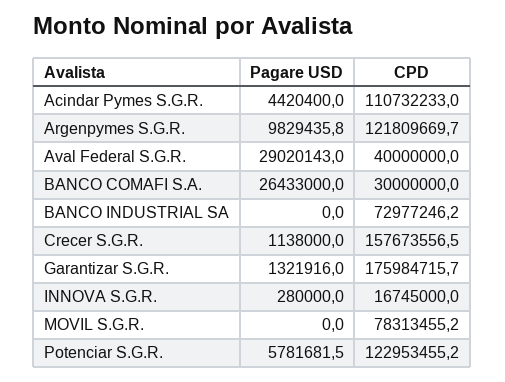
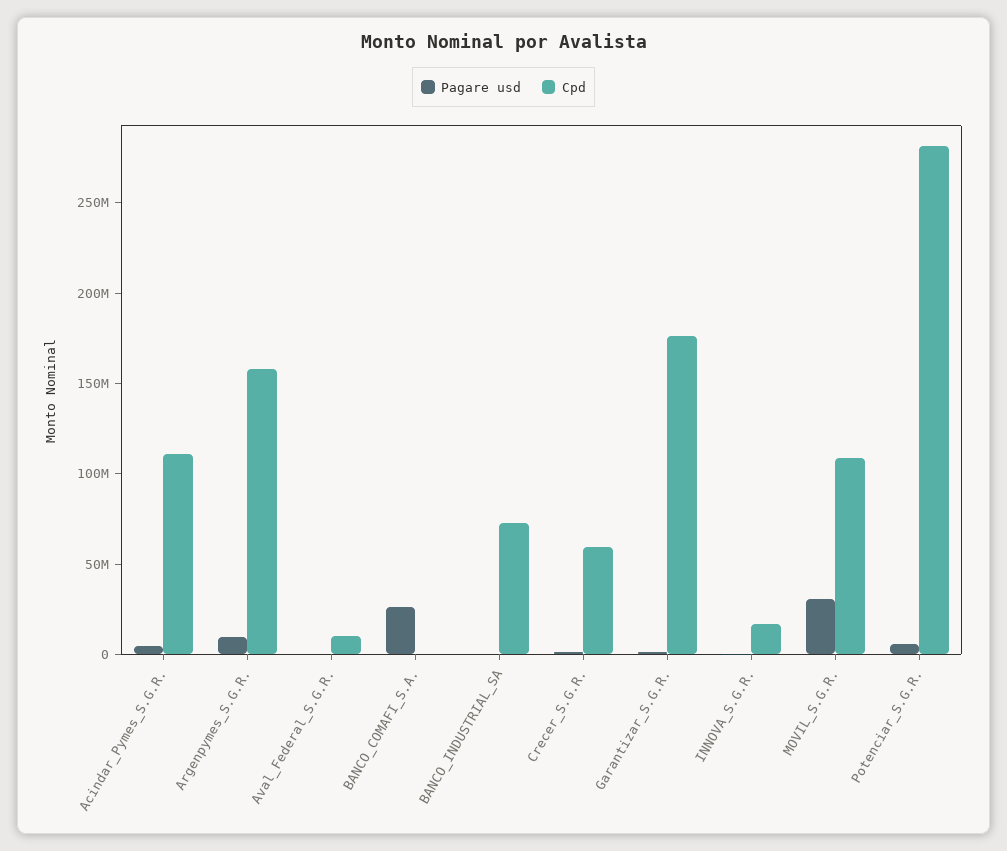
  {
    "Pagare USD": {
      "Acindar Pymes S.G.R.": 4420400,
      "Argenpymes S.G.R.": 9829435.8,
-     "Aval Federal S.G.R.": 29020143,
+     "Aval Federal S.G.R.": 0,
      "BANCO COMAFI S.A.": 26433000,
      "BANCO INDUSTRIAL SA": 0,
      "Crecer S.G.R.": 1138000,
      "Garantizar S.G.R.": 1321916,
      "INNOVA S.G.R.": 280000,
-     "MOVIL S.G.R.": 0,
+     "MOVIL S.G.R.": 30000000,
      "Potenciar S.G.R.": 5781681.5
    },
    "CPD": {
      "Acindar Pymes S.G.R.": 110732233,
-     "Argenpymes S.G.R.": 121809669.7,
+     "Argenpymes S.G.R.": 160000000,
-     "Aval Federal S.G.R.": 40000000,
+     "Aval Federal S.G.R.": 10000000,
-     "BANCO COMAFI S.A.": 30000000,
+     "BANCO COMAFI S.A.": 0,
      "BANCO INDUSTRIAL SA": 72977246.2,
-     "Crecer S.G.R.": 157673556.5,
+     "Crecer S.G.R.": 60000000,
      "Garantizar S.G.R.": 175984715.7,
      "INNOVA S.G.R.": 16745000,
-     "MOVIL S.G.R.": 78313455.2,
+     "MOVIL S.G.R.": 110000000,
-     "Potenciar S.G.R.": 122953455.2
+     "Potenciar S.G.R.": 280000000
    }
  }

